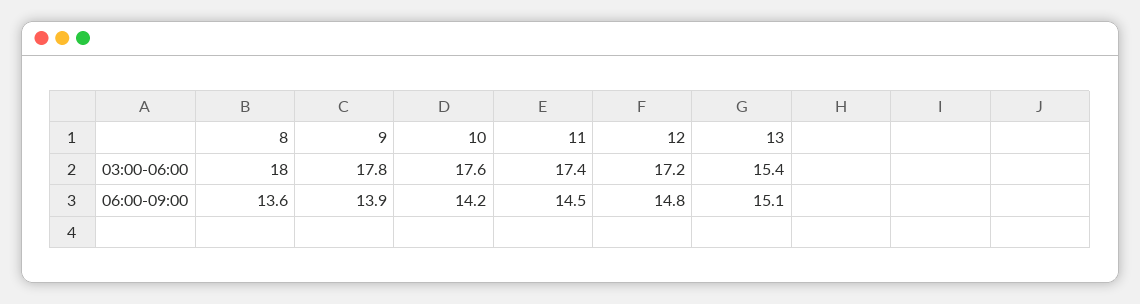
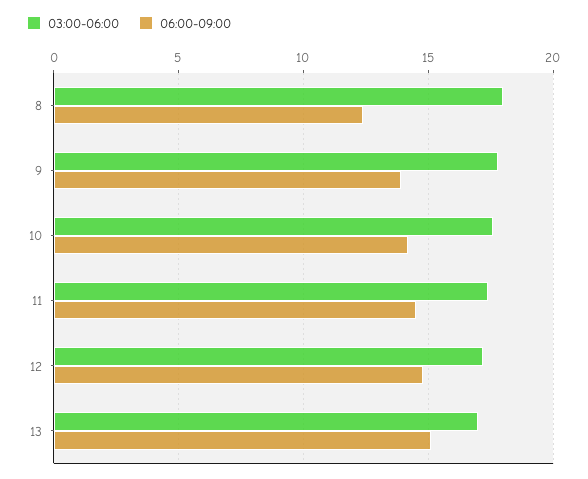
  {
    "03:00-06:00": {
      "8": 18,
      "9": 17.8,
      "10": 17.6,
      "11": 17.4,
      "12": 17.2,
-     "13": 15.4
+     "13": 17
    },
    "06:00-09:00": {
-     "8": 13.6,
+     "8": 12.5,
      "9": 13.9,
      "10": 14.2,
      "11": 14.5,
      "12": 14.8,
      "13": 15.1
    }
  }

